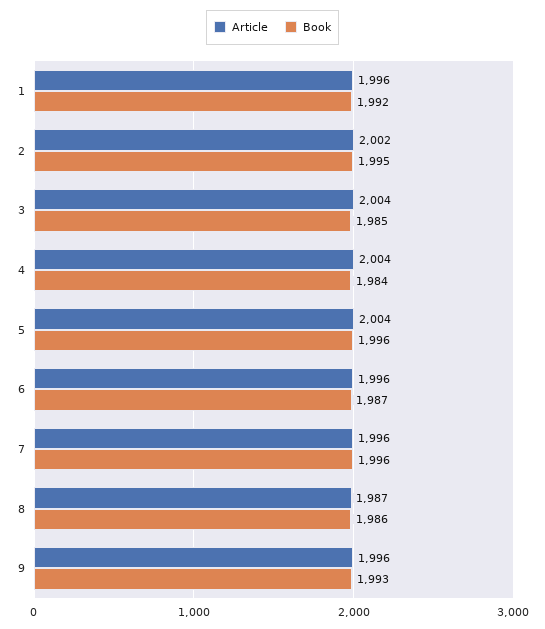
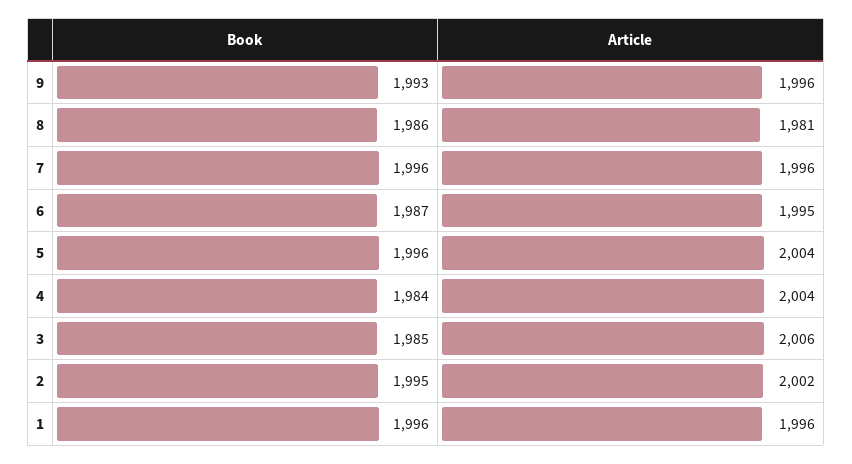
  {
    "Article": {
      "1": 1996,
      "2": 2002,
-     "3": 2004,
+     "3": 2006,
      "4": 2004,
      "5": 2004,
-     "6": 1996,
+     "6": 1995,
      "7": 1996,
-     "8": 1987,
+     "8": 1981,
      "9": 1996
    },
    "Book": {
-     "1": 1992,
+     "1": 1996,
      "2": 1995,
      "3": 1985,
      "4": 1984,
      "5": 1996,
      "6": 1987,
      "7": 1996,
      "8": 1986,
      "9": 1993
    }
  }

